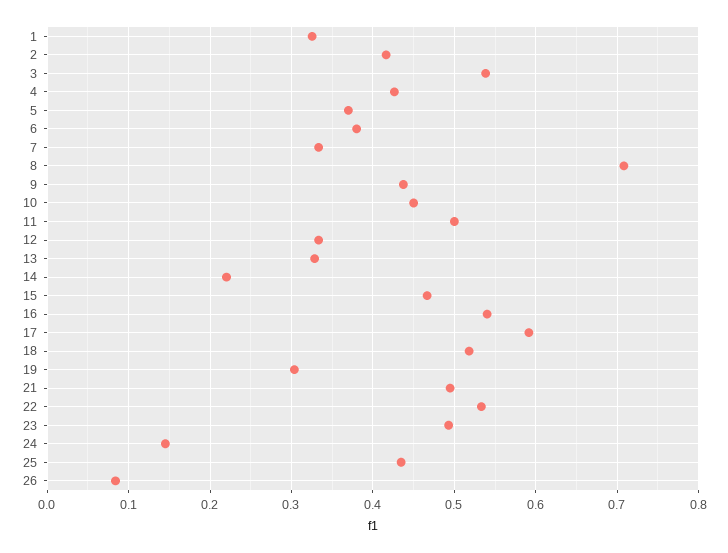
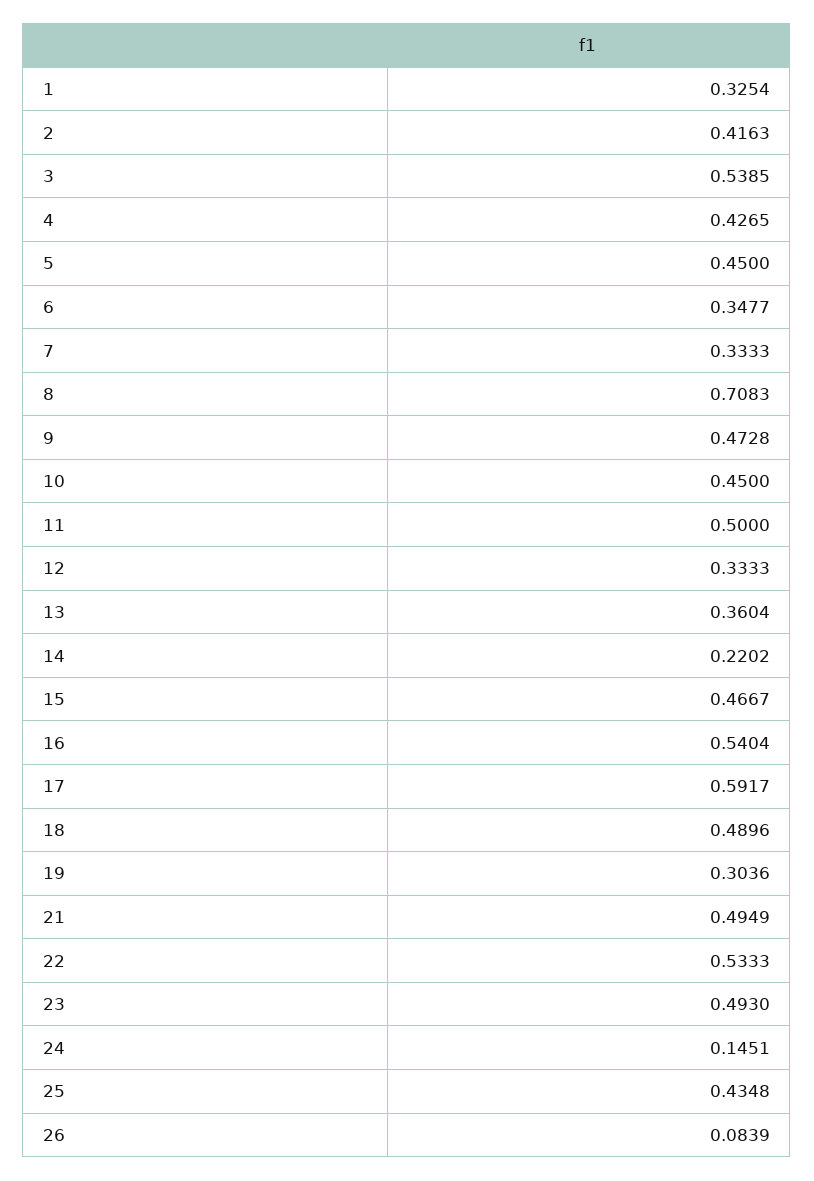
  {
    "1": 0.3254,
    "2": 0.4163,
    "3": 0.5385,
    "4": 0.4265,
-   "5": 0.37,
+   "5": 0.45,
-   "6": 0.38,
+   "6": 0.3477,
    "7": 0.3333,
    "8": 0.7083,
-   "9": 0.44,
+   "9": 0.4728,
    "10": 0.45,
    "11": 0.5,
    "12": 0.3333,
-   "13": 0.33,
+   "13": 0.3604,
    "14": 0.2202,
    "15": 0.4667,
    "16": 0.5404,
    "17": 0.5917,
-   "18": 0.52,
+   "18": 0.4896,
    "19": 0.3036,
    "21": 0.4949,
    "22": 0.5333,
    "23": 0.493,
    "24": 0.1451,
    "25": 0.4348,
    "26": 0.0839
  }

